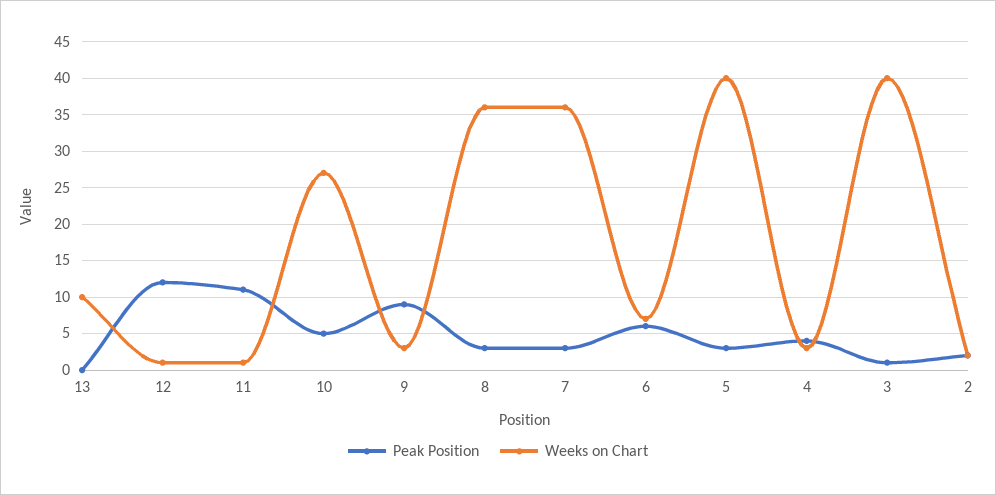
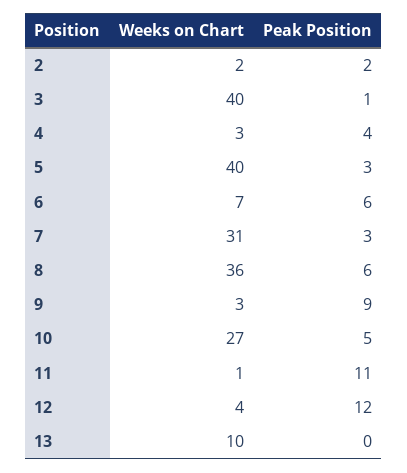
  {
    "Peak Position": {
      "13": 0,
      "12": 12,
      "11": 11,
      "10": 5,
      "9": 9,
-     "8": 3,
+     "8": 6,
      "7": 3,
      "6": 6,
      "5": 3,
      "4": 4,
      "3": 1,
      "2": 2
    },
    "Weeks on Chart": {
      "13": 10,
-     "12": 1,
+     "12": 4,
      "11": 1,
      "10": 27,
      "9": 3,
      "8": 36,
-     "7": 36,
+     "7": 31,
      "6": 7,
      "5": 40,
      "4": 3,
      "3": 40,
      "2": 2
    }
  }

